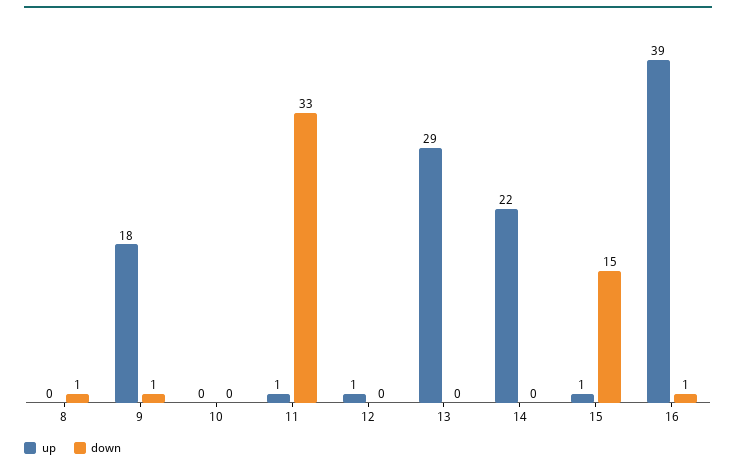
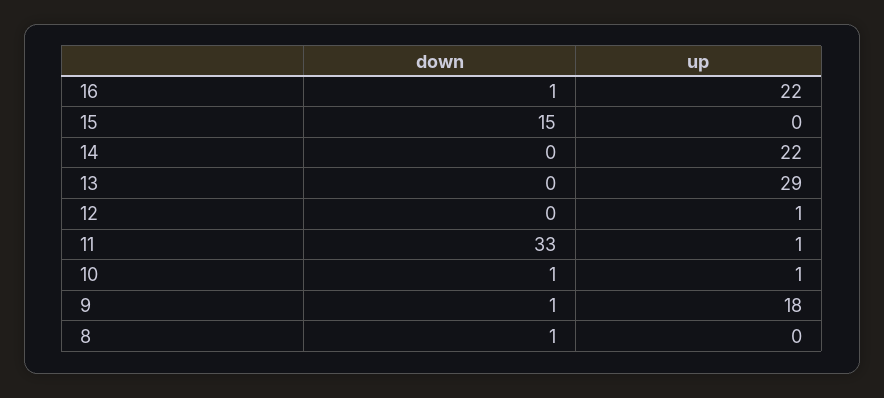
  {
    "up": {
      "8": 0,
      "9": 18,
-     "10": 0,
+     "10": 1,
      "11": 1,
      "12": 1,
      "13": 29,
      "14": 22,
-     "15": 1,
+     "15": 0,
-     "16": 39
+     "16": 22
    },
    "down": {
      "8": 1,
      "9": 1,
-     "10": 0,
+     "10": 1,
      "11": 33,
      "12": 0,
      "13": 0,
      "14": 0,
      "15": 15,
      "16": 1
    }
  }

